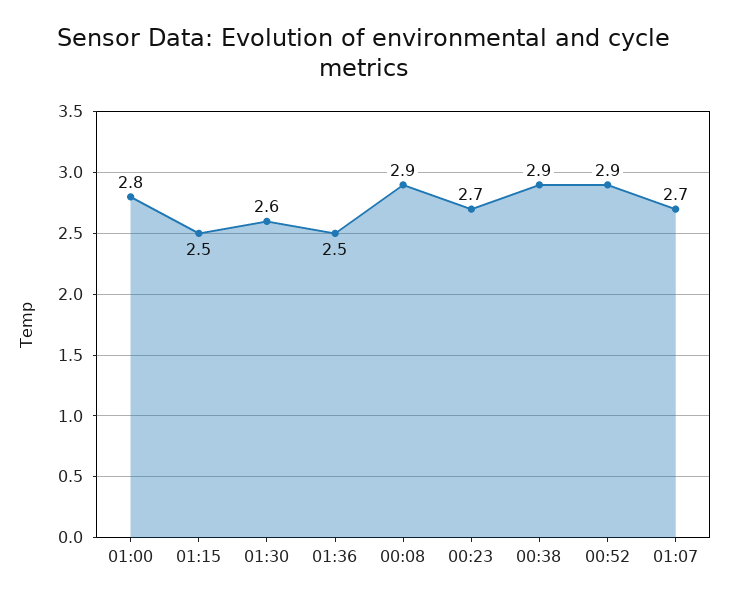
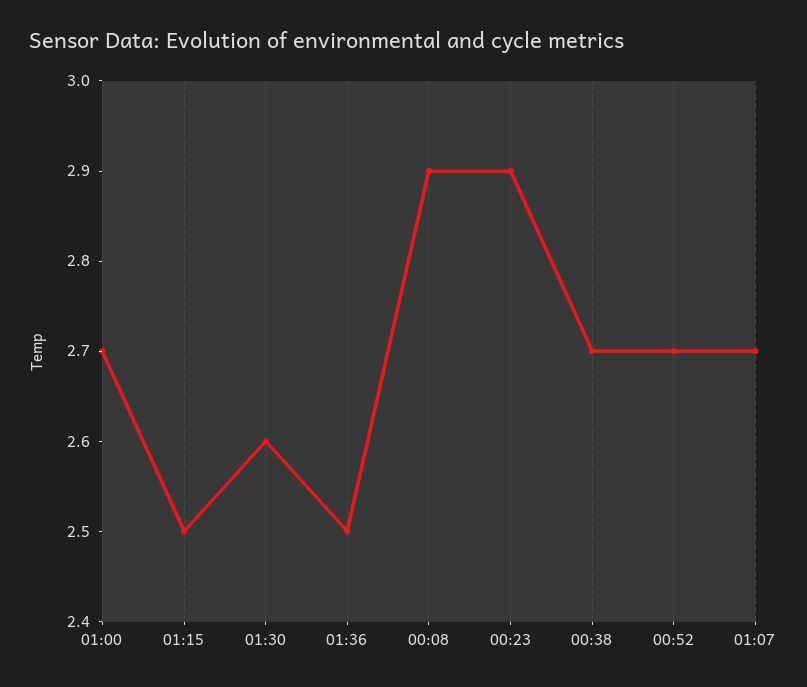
  {
-   "01:00": 2.8,
+   "01:00": 2.7,
    "01:15": 2.5,
    "01:30": 2.6,
    "01:36": 2.5,
    "00:08": 2.9,
-   "00:23": 2.7,
+   "00:23": 2.9,
-   "00:38": 2.9,
+   "00:38": 2.7,
-   "00:52": 2.9,
+   "00:52": 2.7,
    "01:07": 2.7
  }

